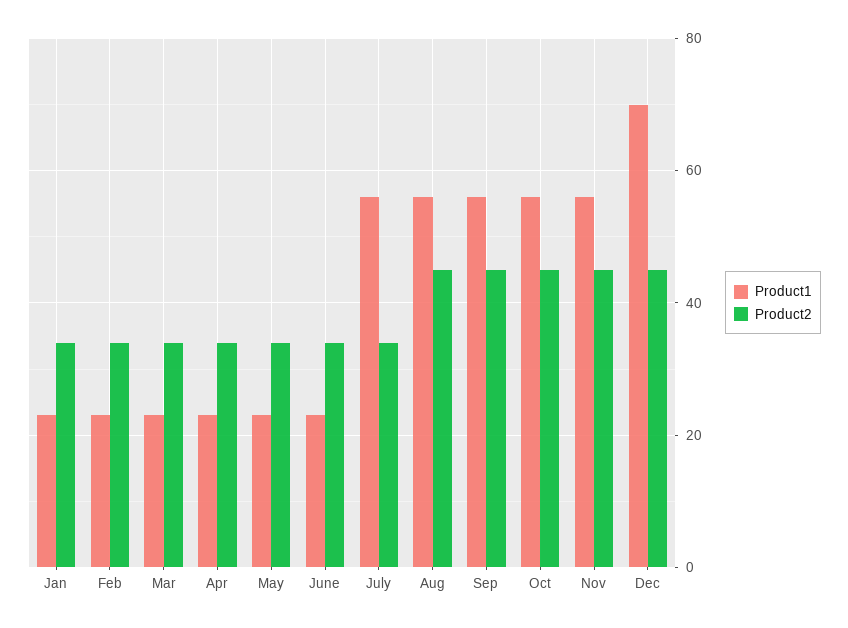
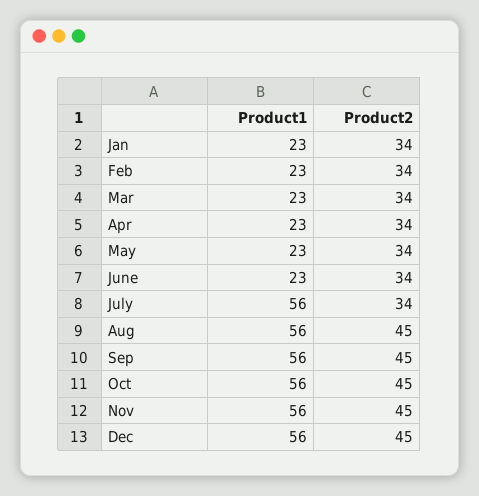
  {
    "Product1": {
      "Jan": 23,
      "Feb": 23,
      "Mar": 23,
      "Apr": 23,
      "May": 23,
      "June": 23,
      "July": 56,
      "Aug": 56,
      "Sep": 56,
      "Oct": 56,
      "Nov": 56,
-     "Dec": 70
+     "Dec": 56
    },
    "Product2": {
      "Jan": 34,
      "Feb": 34,
      "Mar": 34,
      "Apr": 34,
      "May": 34,
      "June": 34,
      "July": 34,
      "Aug": 45,
      "Sep": 45,
      "Oct": 45,
      "Nov": 45,
      "Dec": 45
    }
  }

